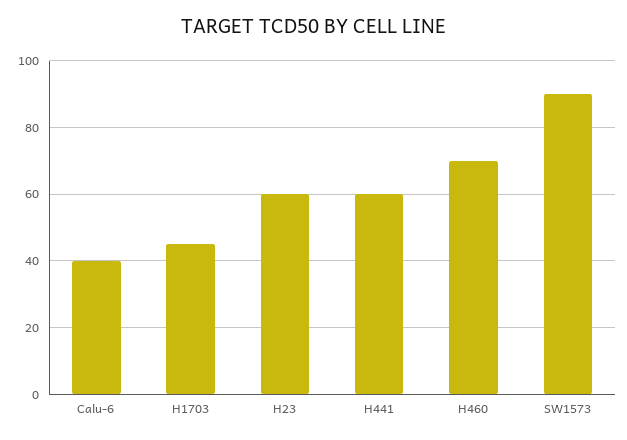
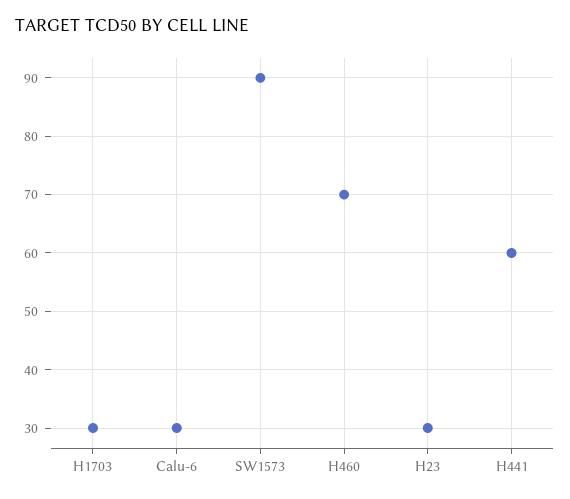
  {
-   "Calu-6": 40,
+   "Calu-6": 30,
-   "H1703": 45,
+   "H1703": 30,
-   "H23": 60,
+   "H23": 30,
    "H441": 60,
    "H460": 70,
    "SW1573": 90
  }

